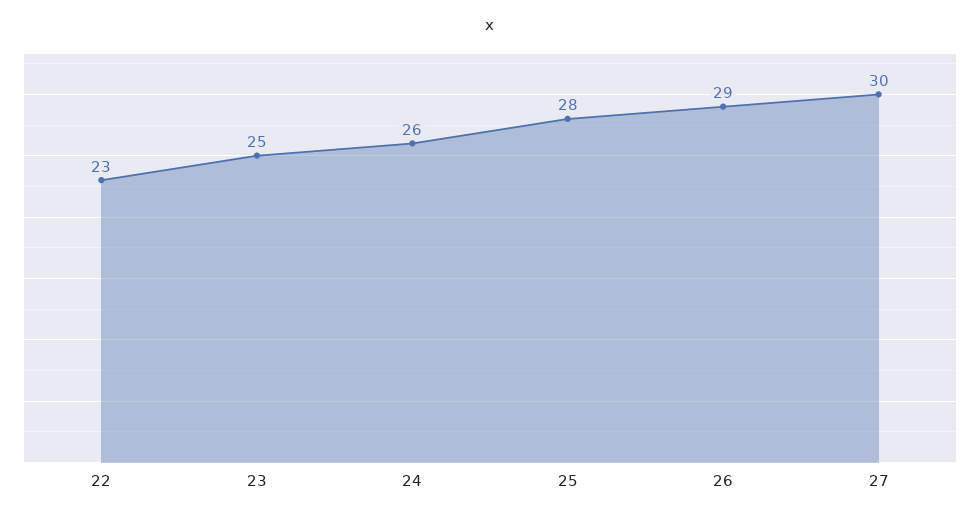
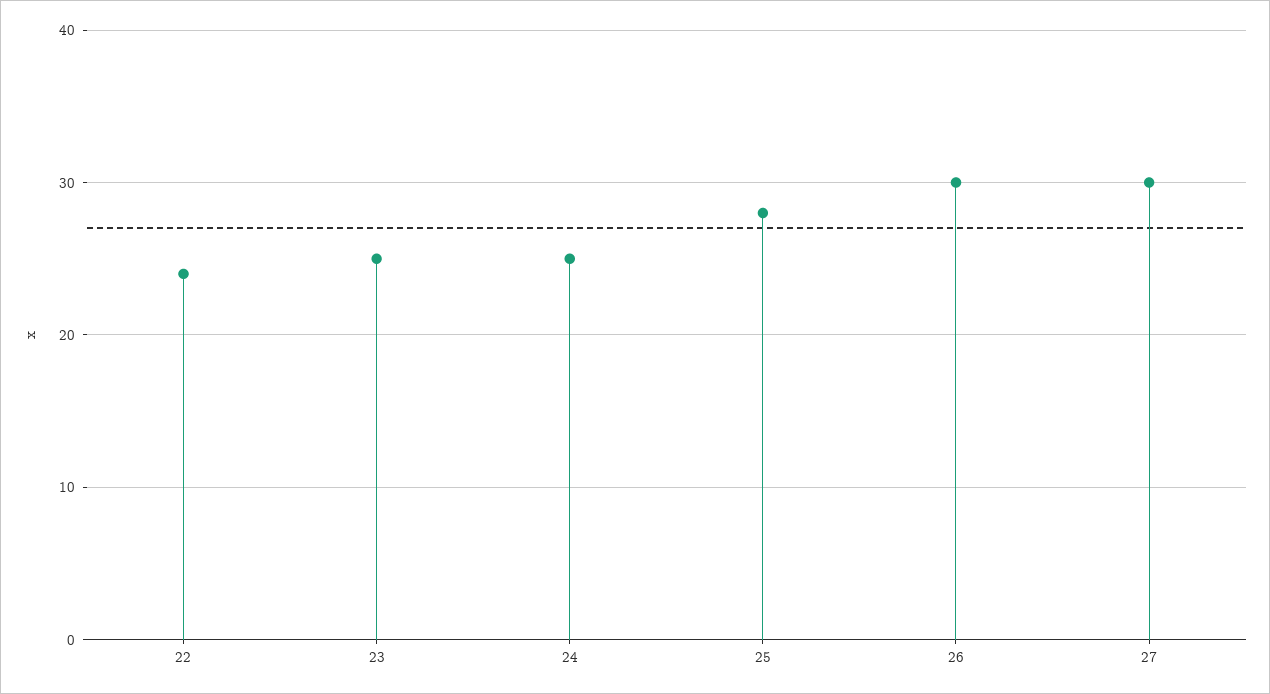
  {
-   "22": 23,
+   "22": 24,
    "23": 25,
-   "24": 26,
+   "24": 25,
    "25": 28,
-   "26": 29,
+   "26": 30,
    "27": 30
  }

